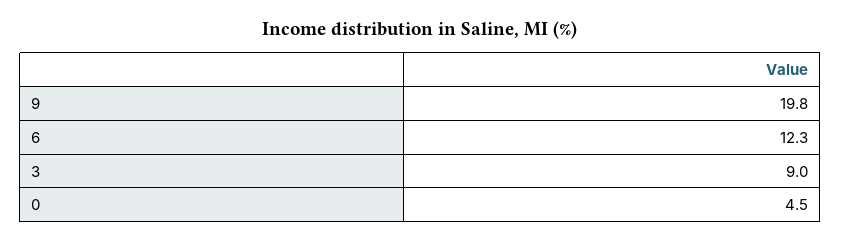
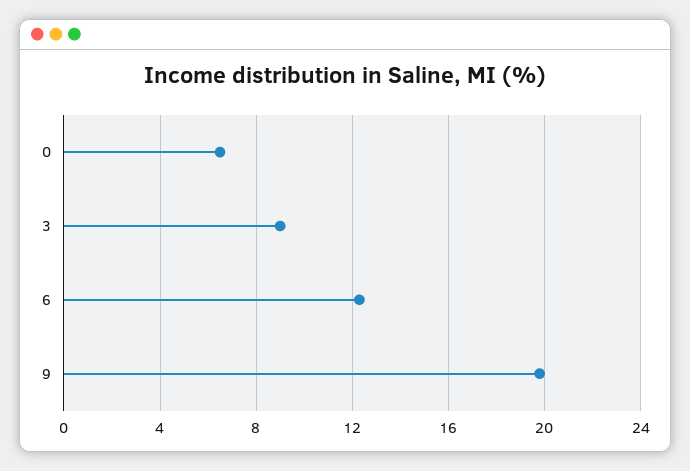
  {
    "9": 19.8,
    "6": 12.3,
    "3": 9,
-   "0": 4.5
+   "0": 6.5
  }

